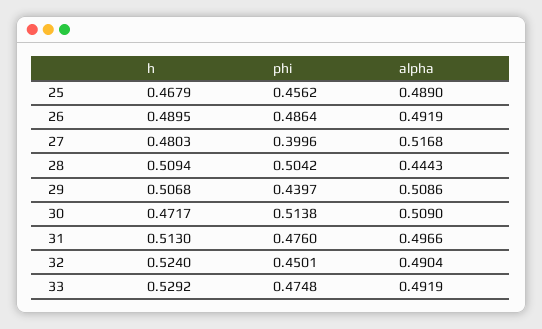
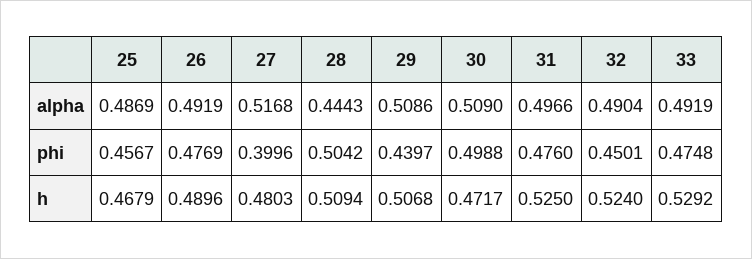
  {
    "h": {
      "25": 0.4679,
-     "26": 0.4895,
+     "26": 0.4896,
      "27": 0.4803,
      "28": 0.5094,
      "29": 0.5068,
      "30": 0.4717,
-     "31": 0.513,
+     "31": 0.525,
      "32": 0.524,
      "33": 0.5292
    },
    "phi": {
-     "25": 0.4562,
+     "25": 0.4567,
-     "26": 0.4864,
+     "26": 0.4769,
      "27": 0.3996,
      "28": 0.5042,
      "29": 0.4397,
-     "30": 0.5138,
+     "30": 0.4988,
      "31": 0.476,
      "32": 0.4501,
      "33": 0.4748
    },
    "alpha": {
-     "25": 0.489,
+     "25": 0.4869,
      "26": 0.4919,
      "27": 0.5168,
      "28": 0.4443,
      "29": 0.5086,
      "30": 0.509,
      "31": 0.4966,
      "32": 0.4904,
      "33": 0.4919
    }
  }

